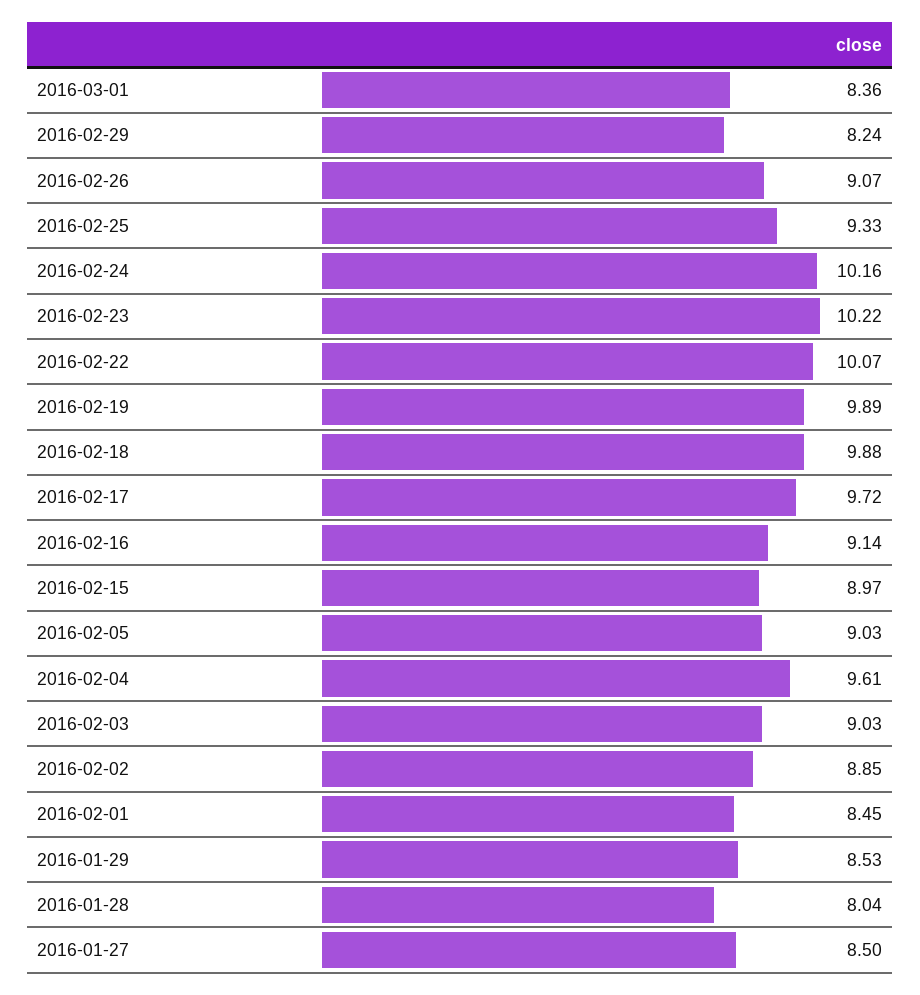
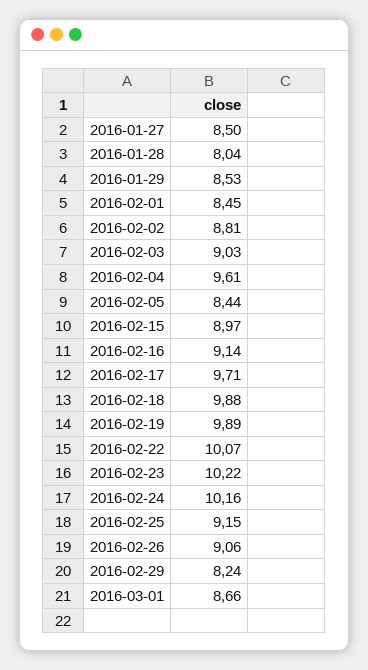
  {
-   "2016-03-01": 8.36,
+   "2016-03-01": 8.66,
    "2016-02-29": 8.24,
-   "2016-02-26": 9.07,
+   "2016-02-26": 9.06,
-   "2016-02-25": 9.33,
+   "2016-02-25": 9.15,
    "2016-02-24": 10.16,
    "2016-02-23": 10.22,
    "2016-02-22": 10.07,
    "2016-02-19": 9.89,
    "2016-02-18": 9.88,
-   "2016-02-17": 9.72,
+   "2016-02-17": 9.71,
    "2016-02-16": 9.14,
    "2016-02-15": 8.97,
-   "2016-02-05": 9.03,
+   "2016-02-05": 8.44,
    "2016-02-04": 9.61,
    "2016-02-03": 9.03,
-   "2016-02-02": 8.85,
+   "2016-02-02": 8.81,
    "2016-02-01": 8.45,
    "2016-01-29": 8.53,
    "2016-01-28": 8.04,
    "2016-01-27": 8.5
  }

